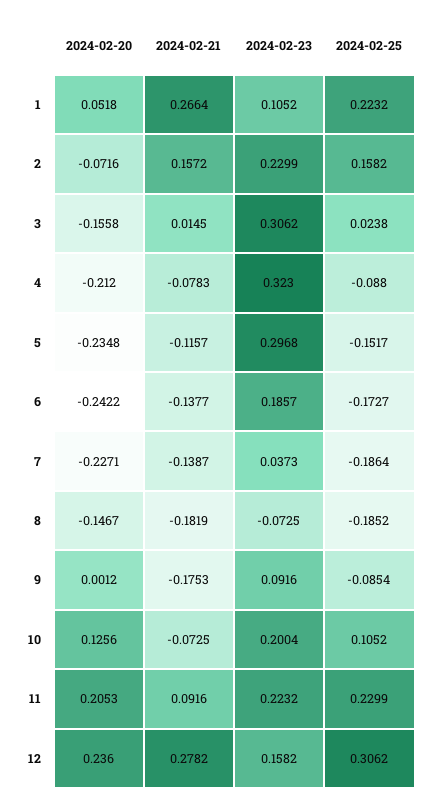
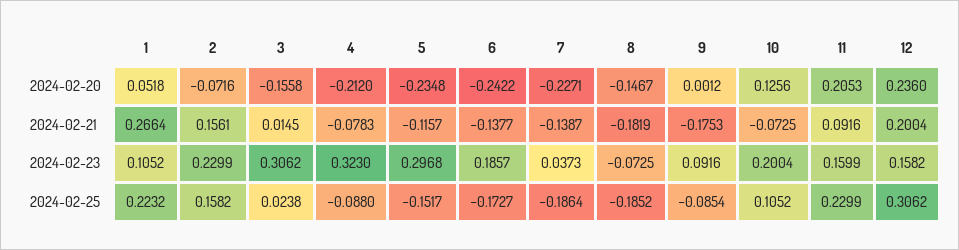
  {
    "2024-02-20": {
      "1": 0.0518,
      "2": -0.0716,
      "3": -0.1558,
      "4": -0.212,
      "5": -0.2348,
      "6": -0.2422,
      "7": -0.2271,
      "8": -0.1467,
      "9": 0.0012,
      "10": 0.1256,
      "11": 0.2053,
      "12": 0.236
    },
    "2024-02-21": {
      "1": 0.2664,
-     "2": 0.1572,
+     "2": 0.1561,
      "3": 0.0145,
      "4": -0.0783,
      "5": -0.1157,
      "6": -0.1377,
      "7": -0.1387,
      "8": -0.1819,
      "9": -0.1753,
      "10": -0.0725,
      "11": 0.0916,
-     "12": 0.2782
+     "12": 0.2004
    },
    "2024-02-23": {
      "1": 0.1052,
      "2": 0.2299,
      "3": 0.3062,
      "4": 0.323,
      "5": 0.2968,
      "6": 0.1857,
      "7": 0.0373,
      "8": -0.0725,
      "9": 0.0916,
      "10": 0.2004,
-     "11": 0.2232,
+     "11": 0.1599,
      "12": 0.1582
    },
    "2024-02-25": {
      "1": 0.2232,
      "2": 0.1582,
      "3": 0.0238,
      "4": -0.088,
      "5": -0.1517,
      "6": -0.1727,
      "7": -0.1864,
      "8": -0.1852,
      "9": -0.0854,
      "10": 0.1052,
      "11": 0.2299,
      "12": 0.3062
    }
  }

